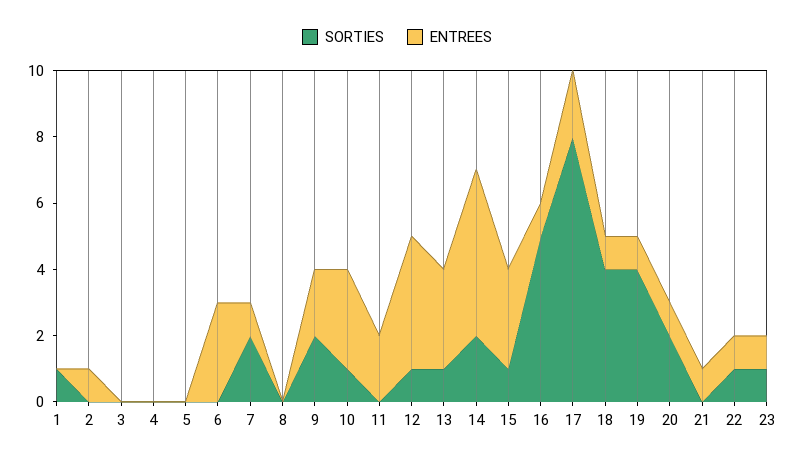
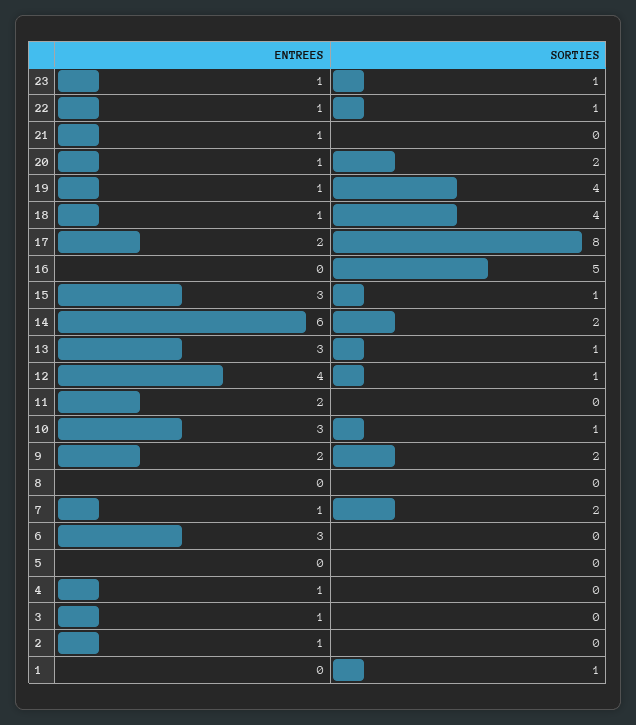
  {
    "SORTIES": {
      "1": 1,
      "2": 0,
      "3": 0,
      "4": 0,
      "5": 0,
      "6": 0,
      "7": 2,
      "8": 0,
      "9": 2,
      "10": 1,
      "11": 0,
      "12": 1,
      "13": 1,
      "14": 2,
      "15": 1,
      "16": 5,
      "17": 8,
      "18": 4,
      "19": 4,
      "20": 2,
      "21": 0,
      "22": 1,
      "23": 1
    },
    "ENTREES": {
      "1": 0,
      "2": 1,
-     "3": 0,
+     "3": 1,
-     "4": 0,
+     "4": 1,
      "5": 0,
      "6": 3,
      "7": 1,
      "8": 0,
      "9": 2,
      "10": 3,
      "11": 2,
      "12": 4,
      "13": 3,
-     "14": 5,
+     "14": 6,
      "15": 3,
-     "16": 1,
+     "16": 0,
      "17": 2,
      "18": 1,
      "19": 1,
      "20": 1,
      "21": 1,
      "22": 1,
      "23": 1
    }
  }

